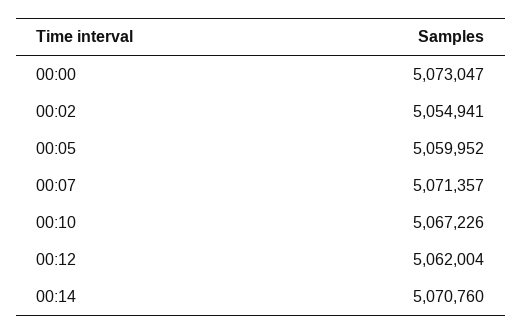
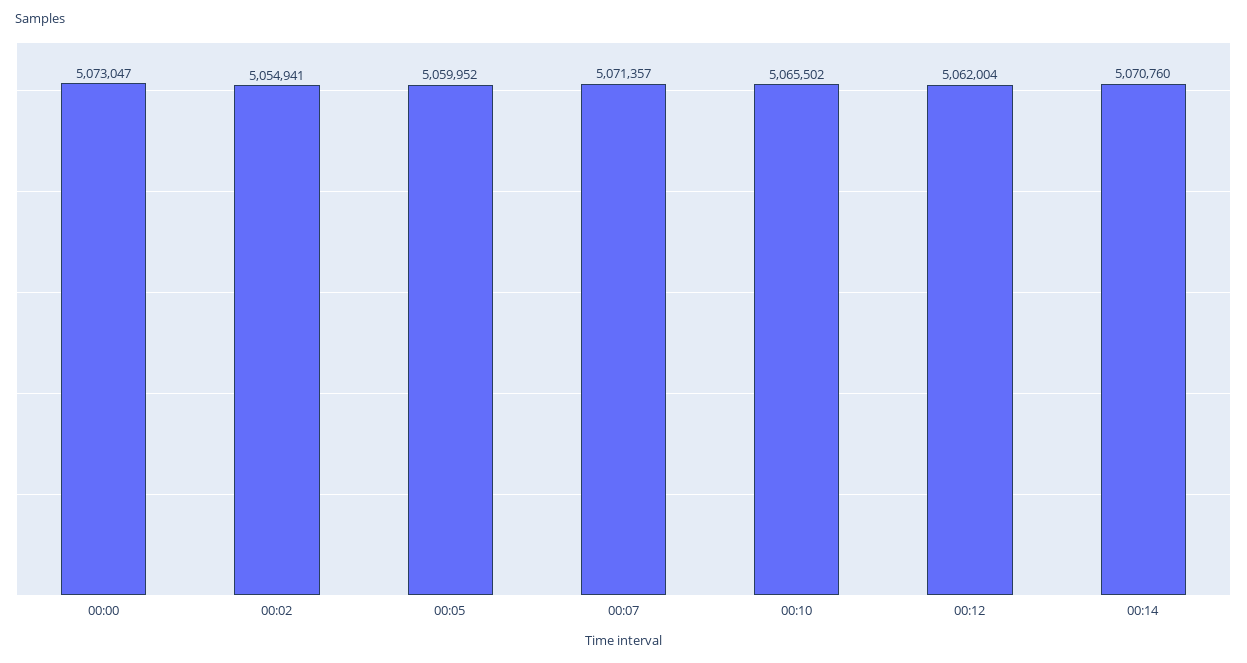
  {
    "00:00": 5073047,
    "00:02": 5054941,
    "00:05": 5059952,
    "00:07": 5071357,
-   "00:10": 5067226,
+   "00:10": 5065502,
    "00:12": 5062004,
    "00:14": 5070760
  }

